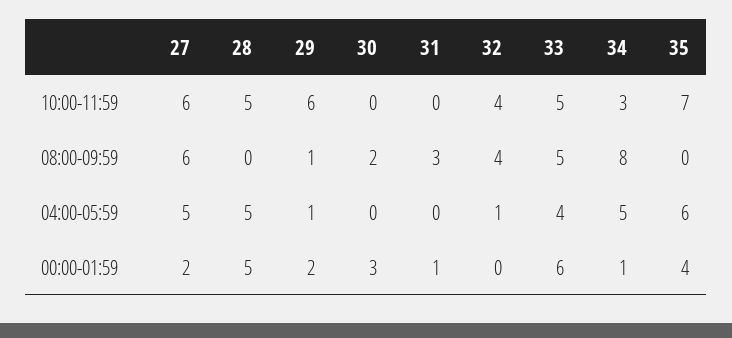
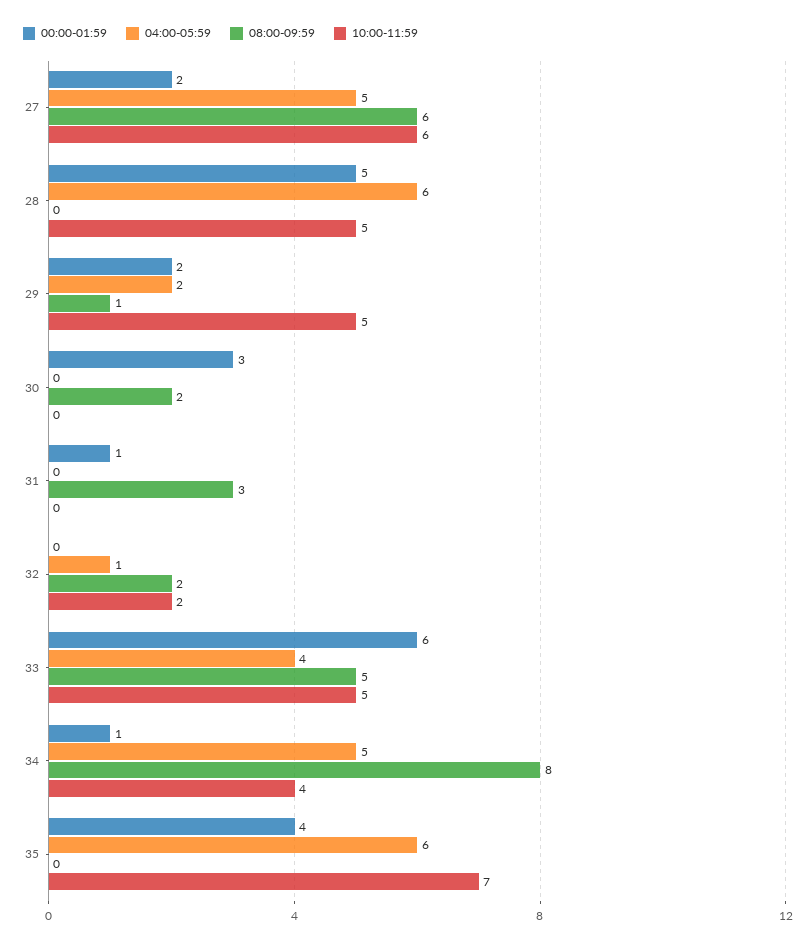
  {
    "10:00-11:59": {
      "27": 6,
      "28": 5,
-     "29": 6,
+     "29": 5,
      "30": 0,
      "31": 0,
-     "32": 4,
+     "32": 2,
      "33": 5,
-     "34": 3,
+     "34": 4,
      "35": 7
    },
    "08:00-09:59": {
      "27": 6,
      "28": 0,
      "29": 1,
      "30": 2,
      "31": 3,
-     "32": 4,
+     "32": 2,
      "33": 5,
      "34": 8,
      "35": 0
    },
    "04:00-05:59": {
      "27": 5,
-     "28": 5,
+     "28": 6,
-     "29": 1,
+     "29": 2,
      "30": 0,
      "31": 0,
      "32": 1,
      "33": 4,
      "34": 5,
      "35": 6
    },
    "00:00-01:59": {
      "27": 2,
      "28": 5,
      "29": 2,
      "30": 3,
      "31": 1,
      "32": 0,
      "33": 6,
      "34": 1,
      "35": 4
    }
  }

